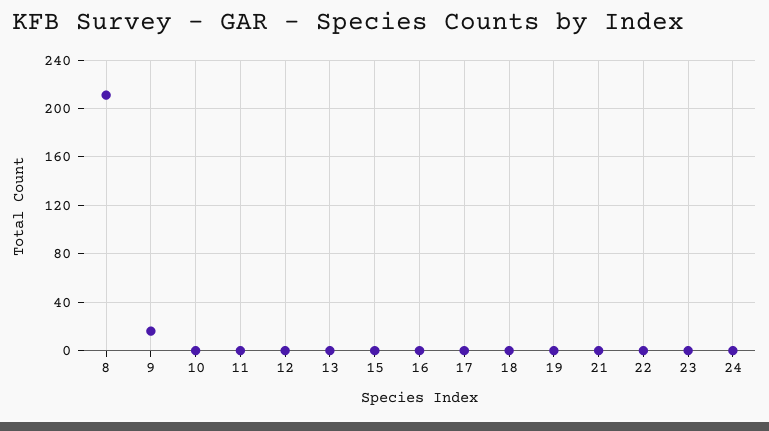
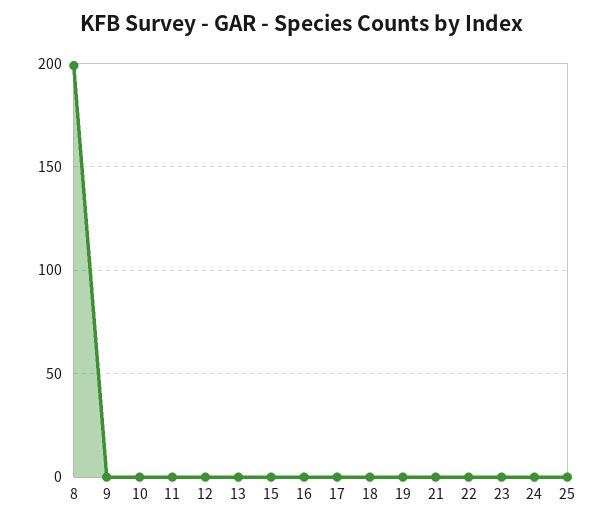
  {
-   "8": 210,
+   "8": 200,
-   "9": 15,
+   "9": 0,
    "10": 0,
    "11": 0,
    "12": 0,
    "13": 0,
    "15": 0,
    "16": 0,
    "17": 0,
    "18": 0,
    "19": 0,
    "21": 0,
    "22": 0,
    "23": 0,
-   "24": 0
+   "24": 0,
+   "25": 0
  }

